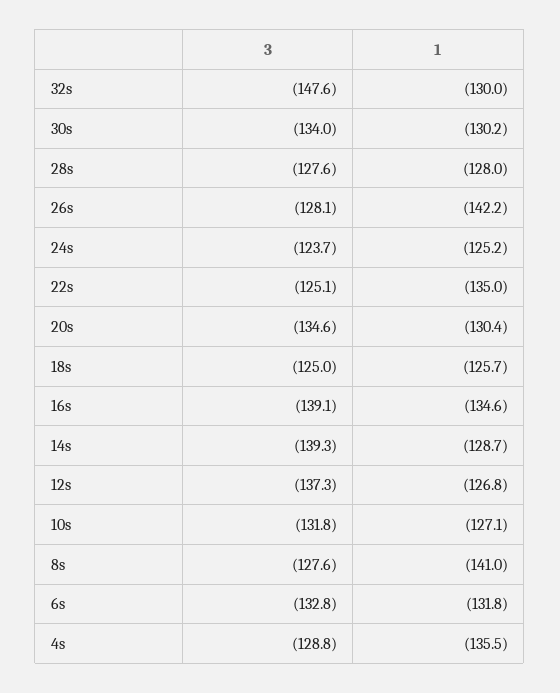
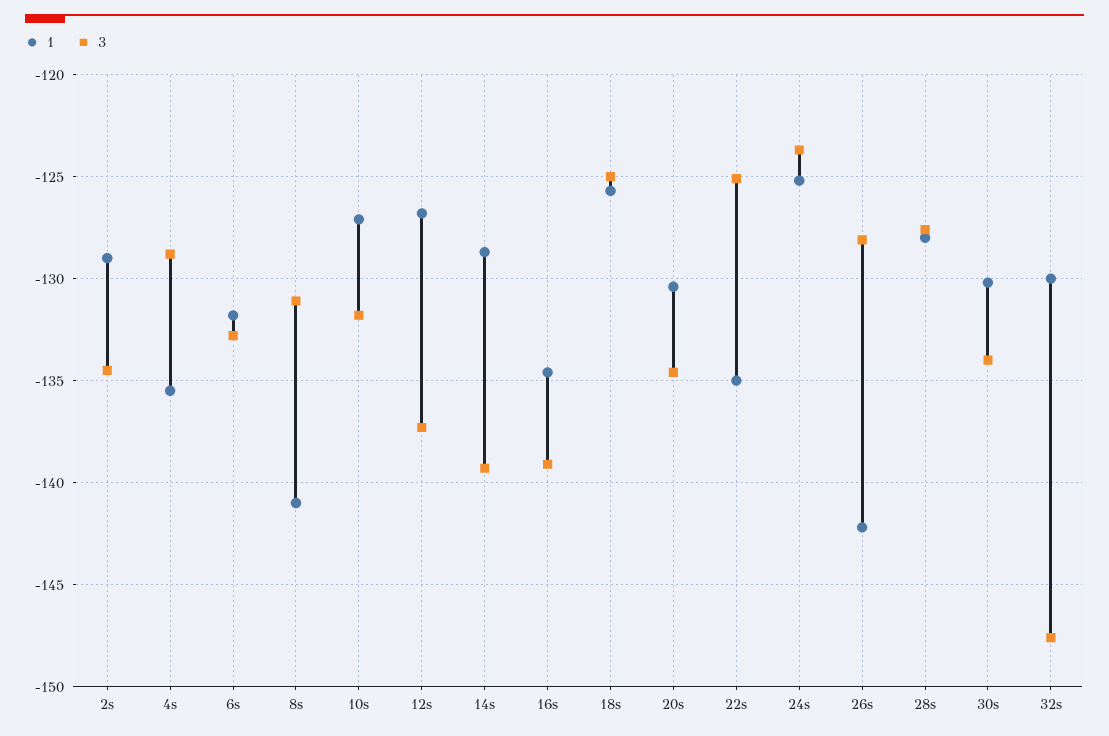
  {
    "3": {
      "32s": -147.6,
      "30s": -134,
      "28s": -127.6,
      "26s": -128.1,
      "24s": -123.7,
      "22s": -125.1,
      "20s": -134.6,
      "18s": -125,
      "16s": -139.1,
      "14s": -139.3,
      "12s": -137.3,
      "10s": -131.8,
-     "8s": -127.6,
+     "8s": -131,
      "6s": -132.8,
-     "4s": -128.8
+     "4s": -128.8,
+     "2s": -134.5
    },
    "1": {
      "32s": -130,
      "30s": -130.2,
      "28s": -128,
      "26s": -142.2,
      "24s": -125.2,
      "22s": -135,
      "20s": -130.4,
      "18s": -125.7,
      "16s": -134.6,
      "14s": -128.7,
      "12s": -126.8,
      "10s": -127.1,
      "8s": -141,
      "6s": -131.8,
-     "4s": -135.5
+     "4s": -135.5,
+     "2s": -129
    }
  }

